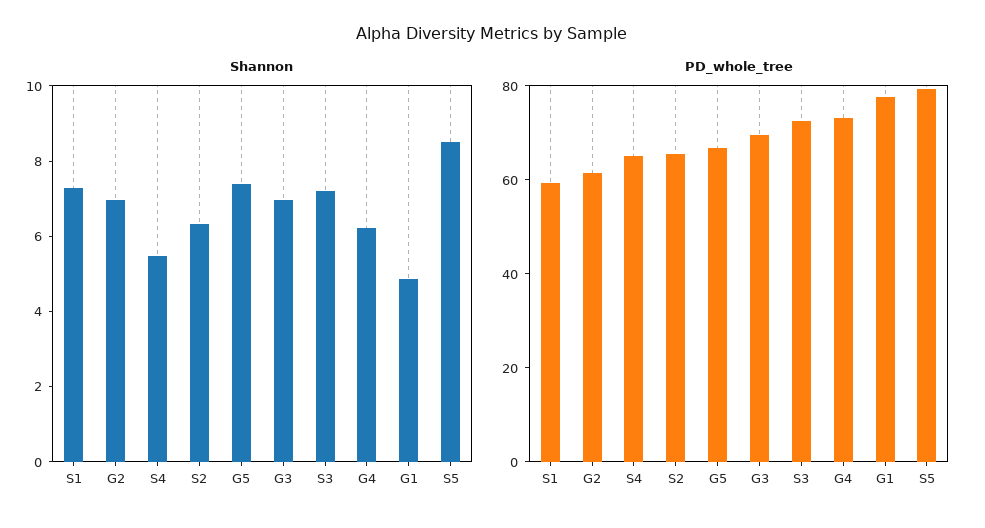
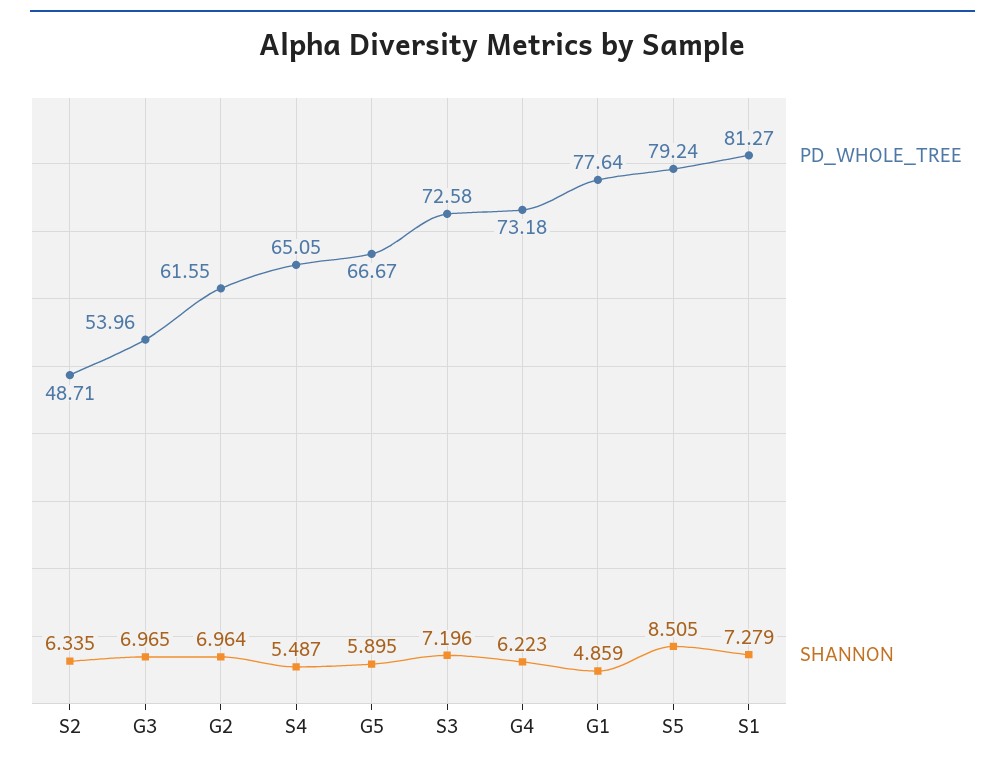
  {
    "Shannon": {
      "S1": 7.279,
      "G2": 6.964,
      "S4": 5.487,
      "S2": 6.335,
-     "G5": 7.5,
+     "G5": 5.895,
      "G3": 6.965,
      "S3": 7.196,
      "G4": 6.223,
      "G1": 4.859,
      "S5": 8.505
    },
    "PD_whole_tree": {
-     "S1": 60,
+     "S1": 81.27,
      "G2": 61.55,
      "S4": 65.05,
-     "S2": 65,
+     "S2": 48.71,
      "G5": 66.67,
-     "G3": 70,
+     "G3": 53.96,
      "S3": 72.58,
      "G4": 73.18,
      "G1": 77.64,
      "S5": 79.24
    }
  }

